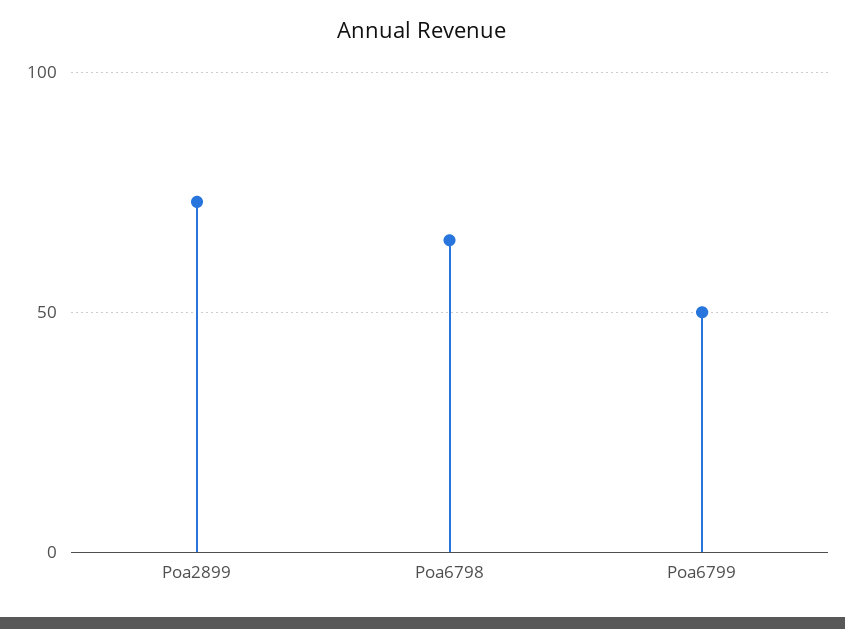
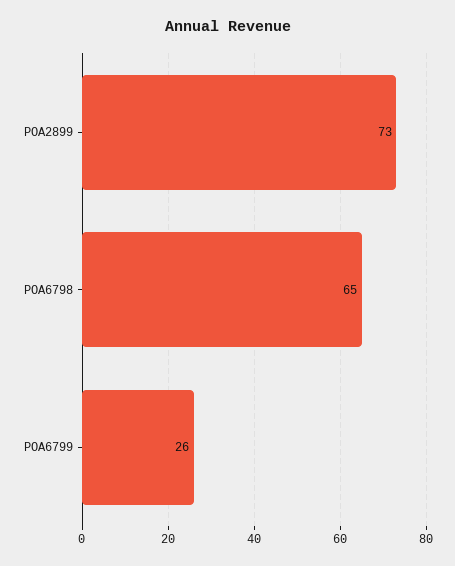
  {
    "Poa2899": 73,
    "Poa6798": 65,
-   "Poa6799": 50
+   "Poa6799": 26
  }

